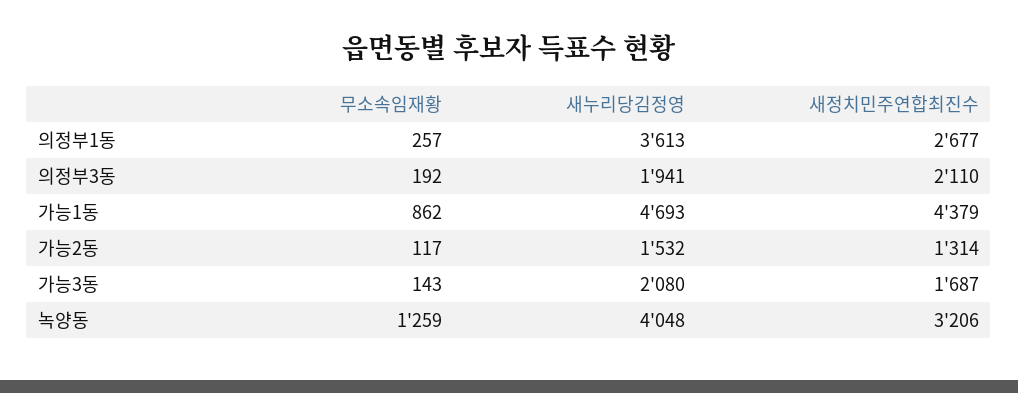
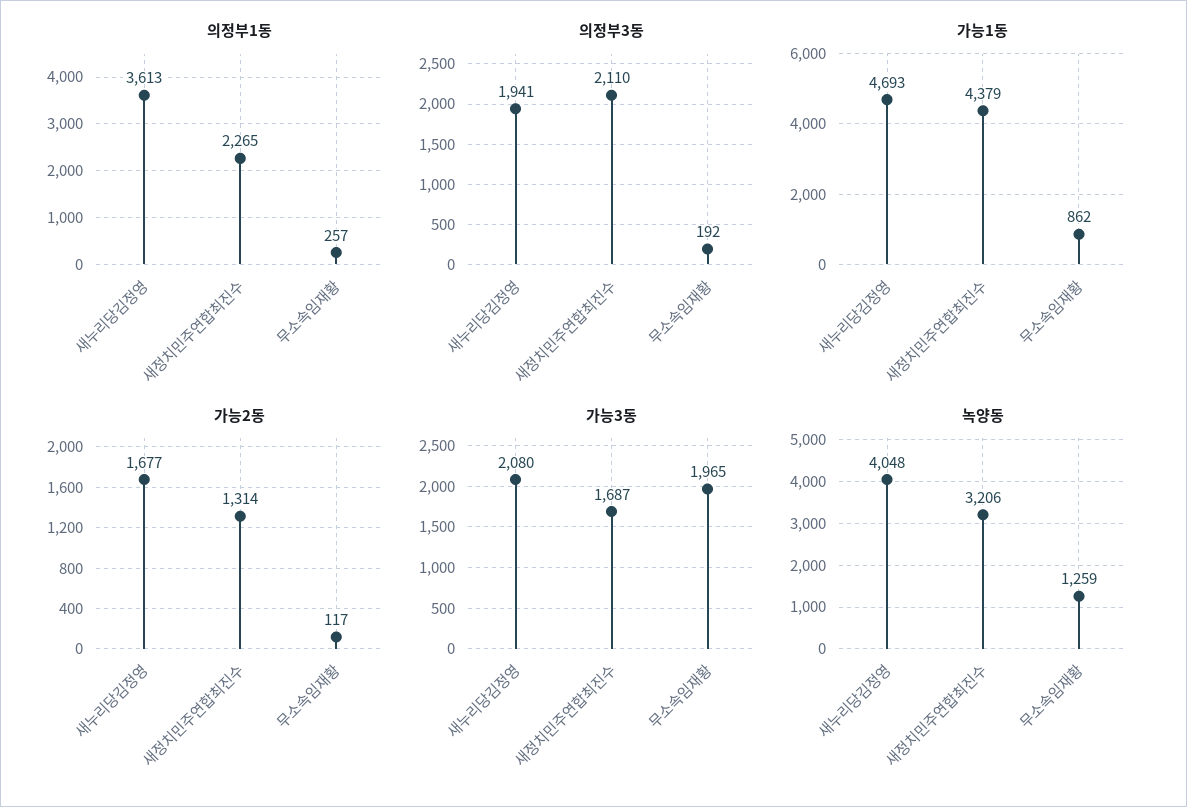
  {
    "의정부1동": {
      "무소속임재황": 257,
      "새누리당김정영": 3613,
-     "새정치민주연합최진수": 2677
+     "새정치민주연합최진수": 2265
    },
    "의정부3동": {
      "무소속임재황": 192,
      "새누리당김정영": 1941,
      "새정치민주연합최진수": 2110
    },
    "가능1동": {
      "무소속임재황": 862,
      "새누리당김정영": 4693,
      "새정치민주연합최진수": 4379
    },
    "가능2동": {
      "무소속임재황": 117,
-     "새누리당김정영": 1532,
+     "새누리당김정영": 1677,
      "새정치민주연합최진수": 1314
    },
    "가능3동": {
-     "무소속임재황": 143,
+     "무소속임재황": 1965,
      "새누리당김정영": 2080,
      "새정치민주연합최진수": 1687
    },
    "녹양동": {
      "무소속임재황": 1259,
      "새누리당김정영": 4048,
      "새정치민주연합최진수": 3206
    }
  }

